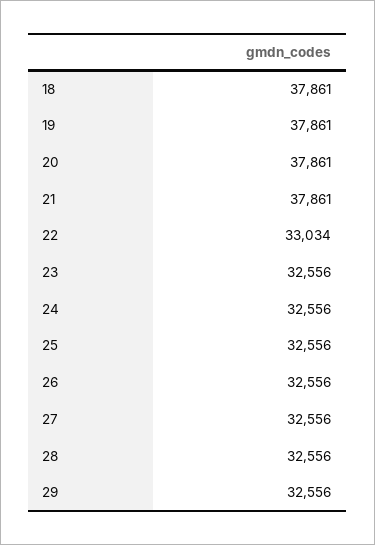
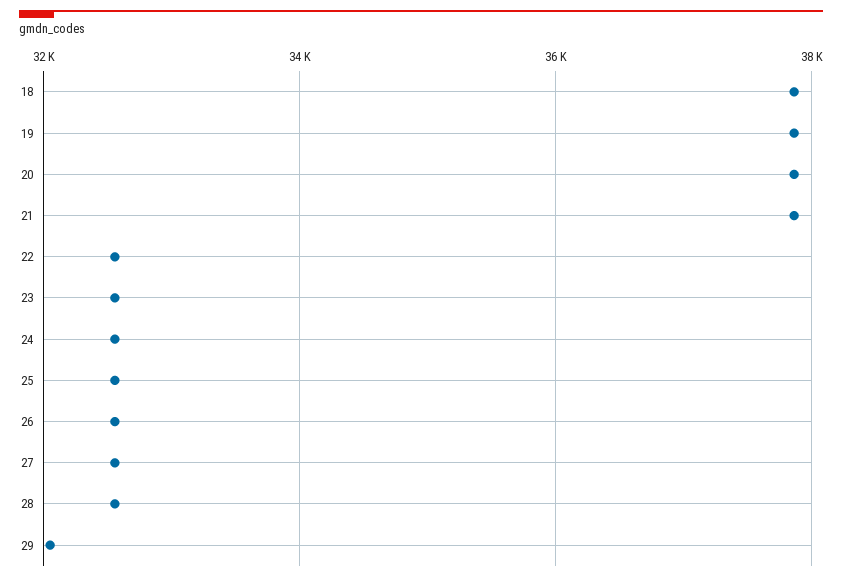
  {
    "18": 37861,
    "19": 37861,
    "20": 37861,
    "21": 37861,
-   "22": 33034,
+   "22": 32600,
    "23": 32556,
    "24": 32556,
    "25": 32556,
    "26": 32556,
    "27": 32556,
    "28": 32556,
-   "29": 32556
+   "29": 32000
  }

